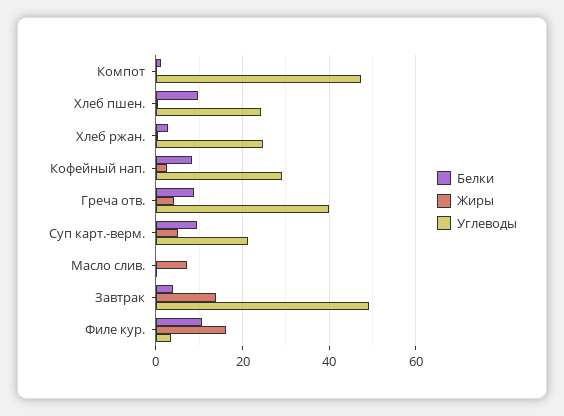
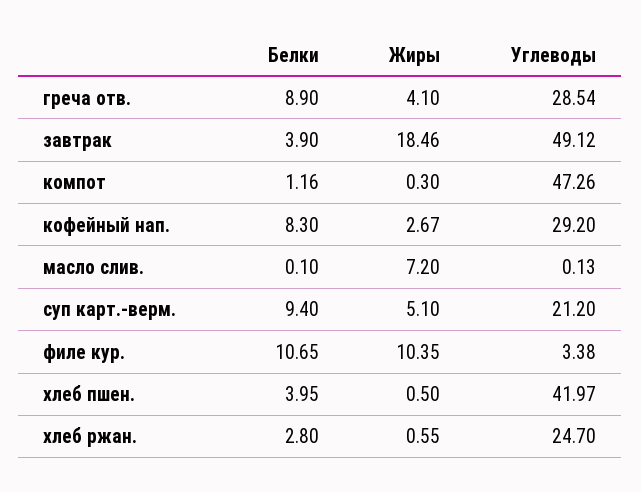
  {
    "Белки": {
      "Компот": 1.16,
-     "Хлеб пшен.": 10,
+     "Хлеб пшен.": 3.95,
      "Хлеб ржан.": 2.8,
      "Кофейный нап.": 8.3,
      "Греча отв.": 8.9,
      "Суп карт.-верм.": 9.4,
      "Масло слив.": 0.1,
      "Завтрак": 3.9,
      "Филе кур.": 10.65
    },
    "Жиры": {
      "Компот": 0.3,
      "Хлеб пшен.": 0.5,
      "Хлеб ржан.": 0.55,
      "Кофейный нап.": 2.67,
      "Греча отв.": 4.1,
      "Суп карт.-верм.": 5.1,
      "Масло слив.": 7.2,
-     "Завтрак": 14,
+     "Завтрак": 18.46,
-     "Филе кур.": 16
+     "Филе кур.": 10.35
    },
    "Углеводы": {
      "Компот": 47.26,
-     "Хлеб пшен.": 24,
+     "Хлеб пшен.": 41.97,
      "Хлеб ржан.": 24.7,
      "Кофейный нап.": 29.2,
-     "Греча отв.": 40,
+     "Греча отв.": 28.54,
      "Суп карт.-верм.": 21.2,
      "Масло слив.": 0.13,
      "Завтрак": 49.12,
      "Филе кур.": 3.38
    }
  }

